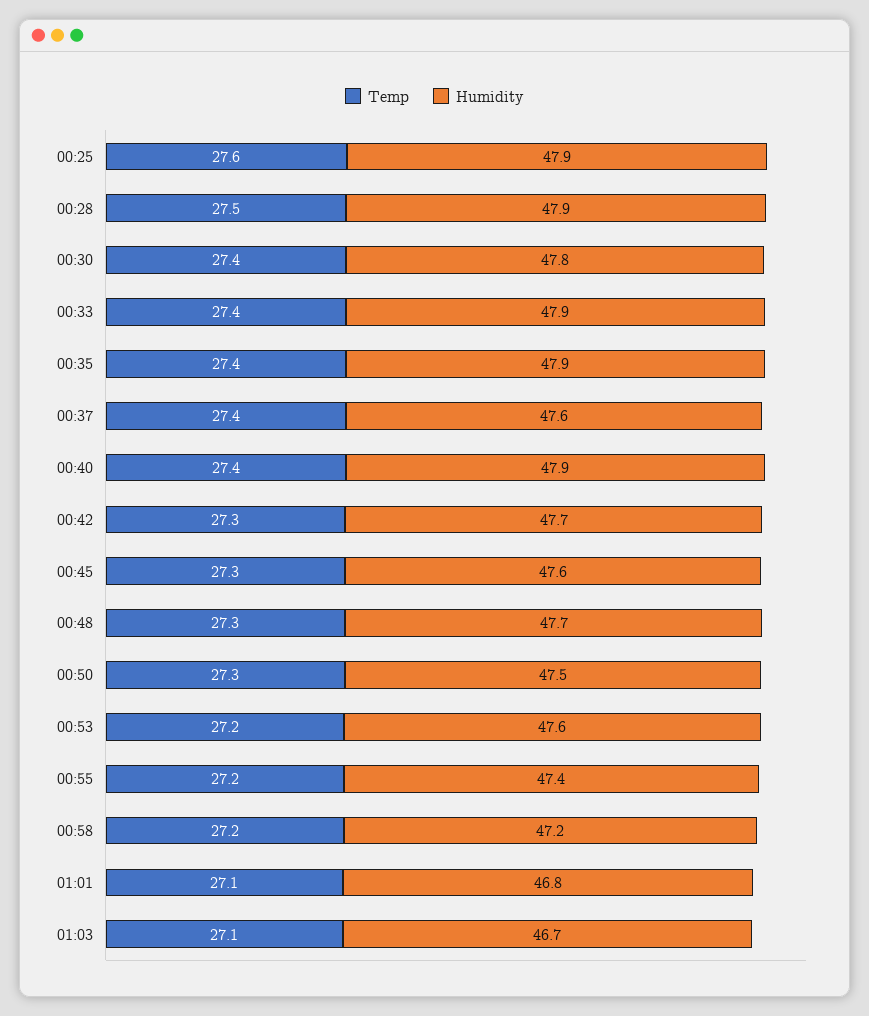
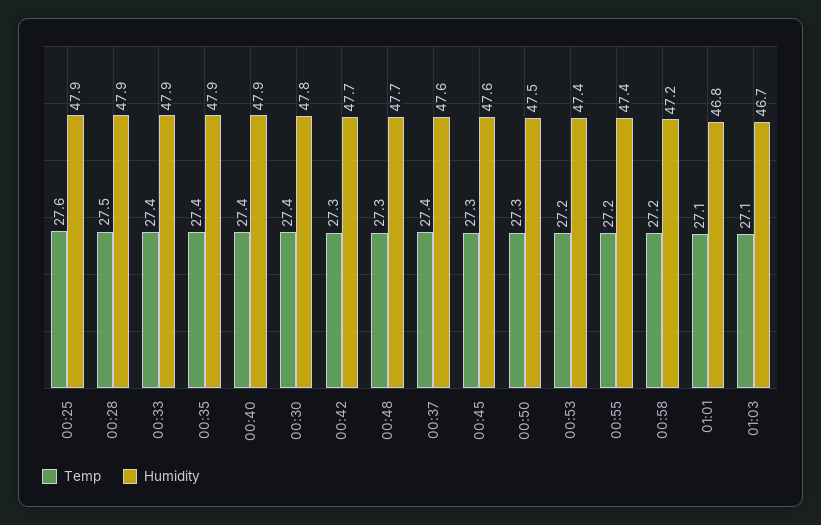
  {
    "Temp": {
      "00:25": 27.6,
      "00:28": 27.5,
      "00:30": 27.4,
      "00:33": 27.4,
      "00:35": 27.4,
      "00:37": 27.4,
      "00:40": 27.4,
      "00:42": 27.3,
      "00:45": 27.3,
      "00:48": 27.3,
      "00:50": 27.3,
      "00:53": 27.2,
      "00:55": 27.2,
      "00:58": 27.2,
      "01:01": 27.1,
      "01:03": 27.1
    },
    "Humidity": {
      "00:25": 47.9,
      "00:28": 47.9,
      "00:30": 47.8,
      "00:33": 47.9,
      "00:35": 47.9,
      "00:37": 47.6,
      "00:40": 47.9,
      "00:42": 47.7,
      "00:45": 47.6,
      "00:48": 47.7,
      "00:50": 47.5,
-     "00:53": 47.6,
+     "00:53": 47.4,
      "00:55": 47.4,
      "00:58": 47.2,
      "01:01": 46.8,
      "01:03": 46.7
    }
  }

